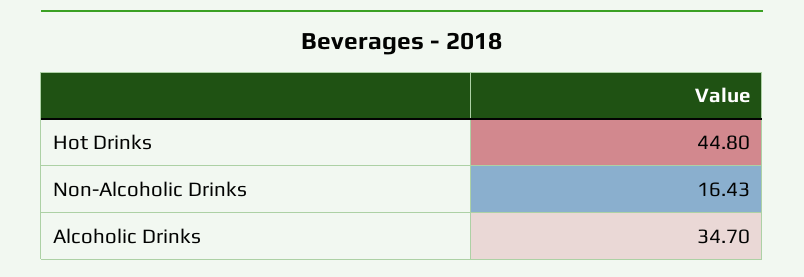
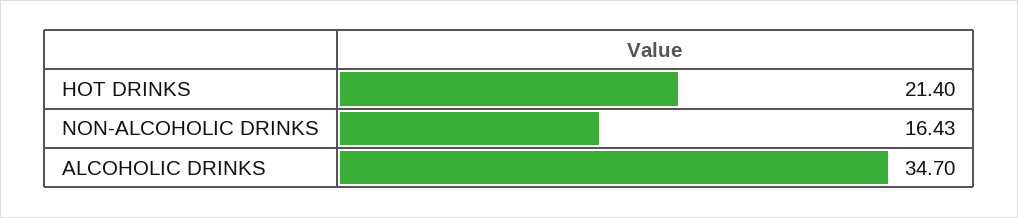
  {
-   "Hot Drinks": 44.8,
+   "Hot Drinks": 21.4,
    "Non-Alcoholic Drinks": 16.43,
    "Alcoholic Drinks": 34.7
  }

